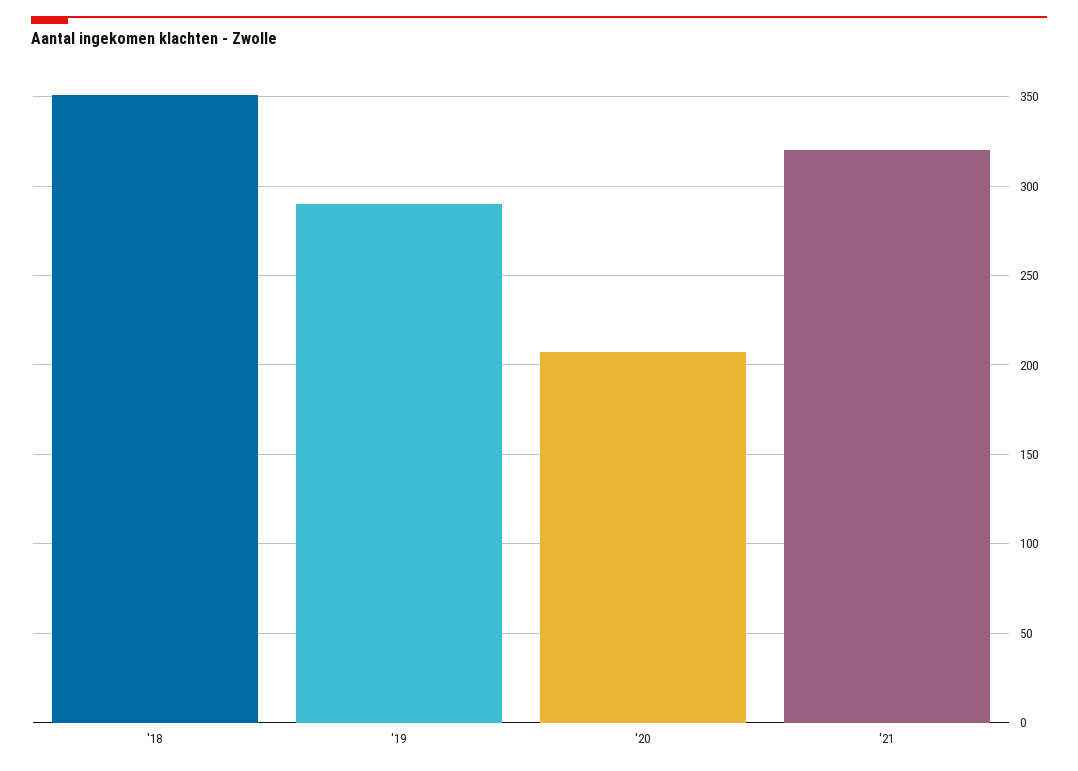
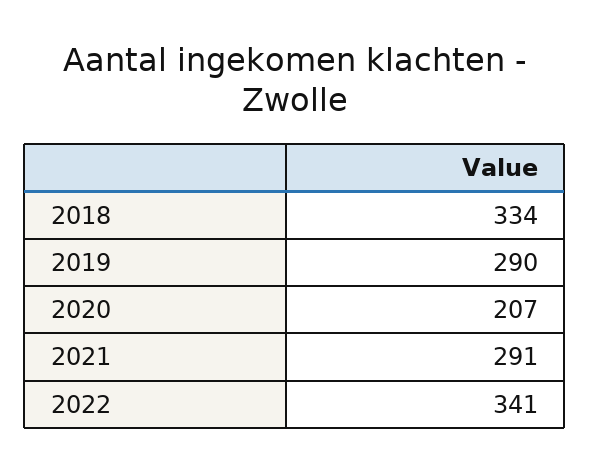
  {
-   "'18": 350,
+   "'18": 334,
    "'19": 290,
    "'20": 207,
-   "'21": 320
+   "'21": 291,
+   "2022": 341
  }

